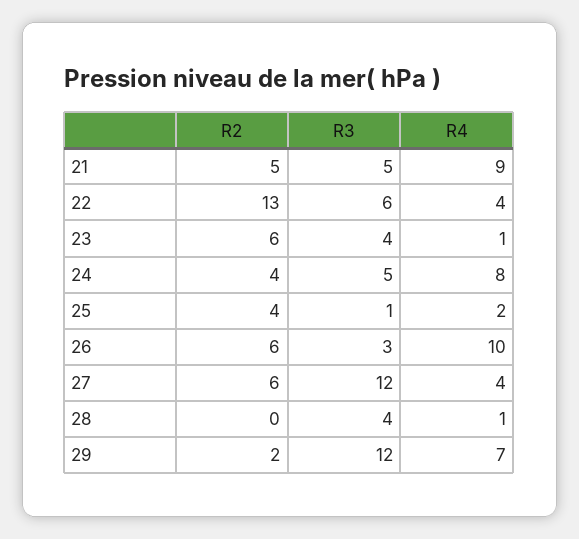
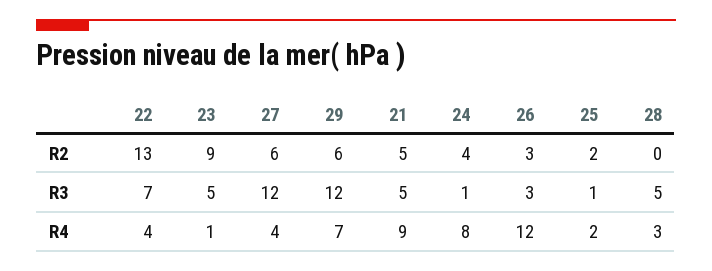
  {
    "R2": {
      "21": 5,
      "22": 13,
-     "23": 6,
+     "23": 9,
      "24": 4,
-     "25": 4,
+     "25": 2,
-     "26": 6,
+     "26": 3,
      "27": 6,
      "28": 0,
-     "29": 2
+     "29": 6
    },
    "R3": {
      "21": 5,
-     "22": 6,
+     "22": 7,
-     "23": 4,
+     "23": 5,
-     "24": 5,
+     "24": 1,
      "25": 1,
      "26": 3,
      "27": 12,
-     "28": 4,
+     "28": 5,
      "29": 12
    },
    "R4": {
      "21": 9,
      "22": 4,
      "23": 1,
      "24": 8,
      "25": 2,
-     "26": 10,
+     "26": 12,
      "27": 4,
-     "28": 1,
+     "28": 3,
      "29": 7
    }
  }

